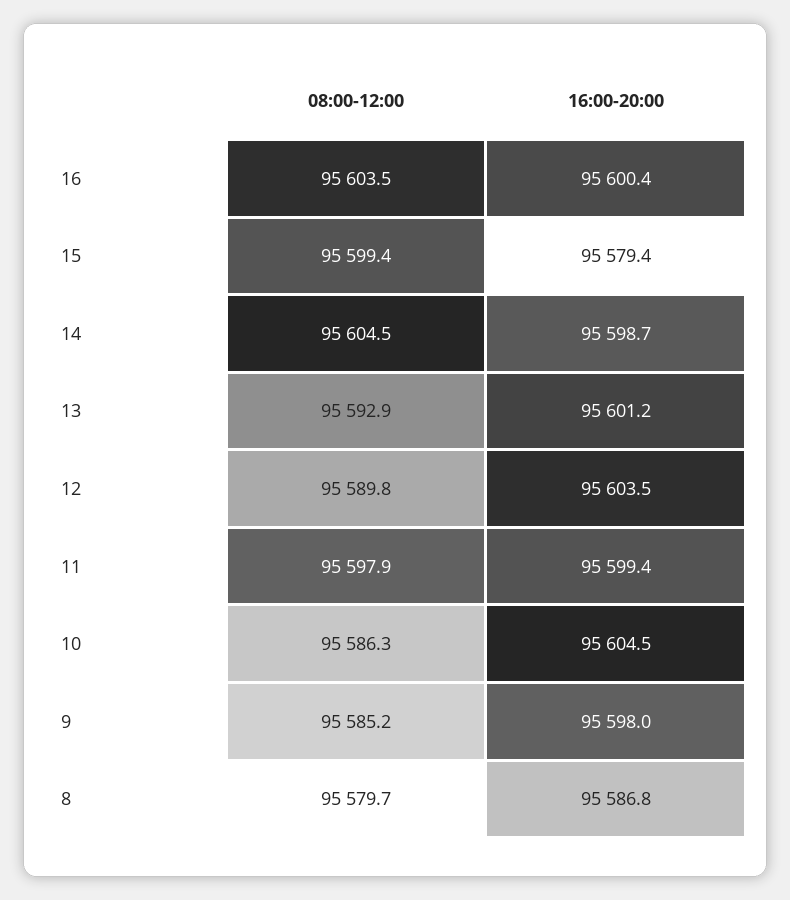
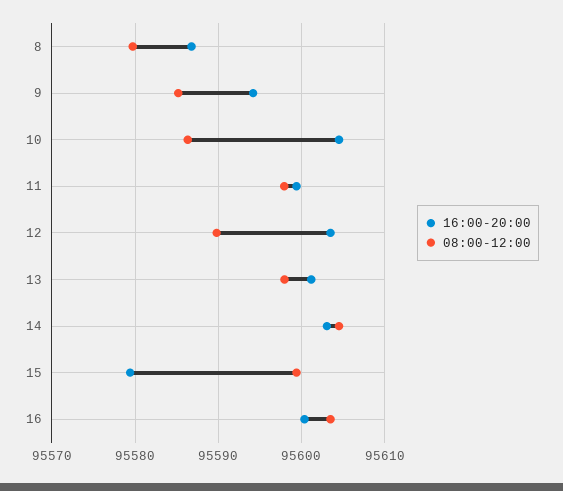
  {
    "08:00-12:00": {
      "16": 95603.5,
      "15": 95599.4,
      "14": 95604.5,
-     "13": 95592.9,
+     "13": 95598,
      "12": 95589.8,
      "11": 95597.9,
      "10": 95586.3,
      "9": 95585.2,
      "8": 95579.7
    },
    "16:00-20:00": {
      "16": 95600.4,
      "15": 95579.4,
-     "14": 95598.7,
+     "14": 95603,
      "13": 95601.2,
      "12": 95603.5,
      "11": 95599.4,
      "10": 95604.5,
-     "9": 95598,
+     "9": 95594,
      "8": 95586.8
    }
  }

